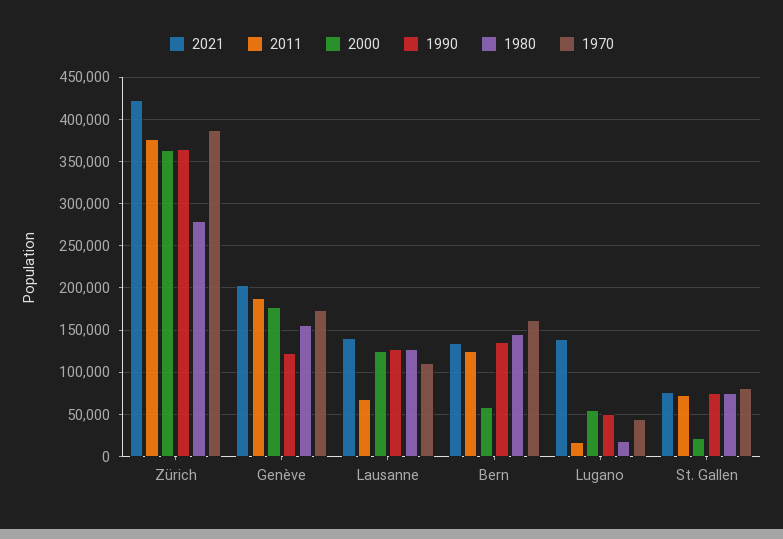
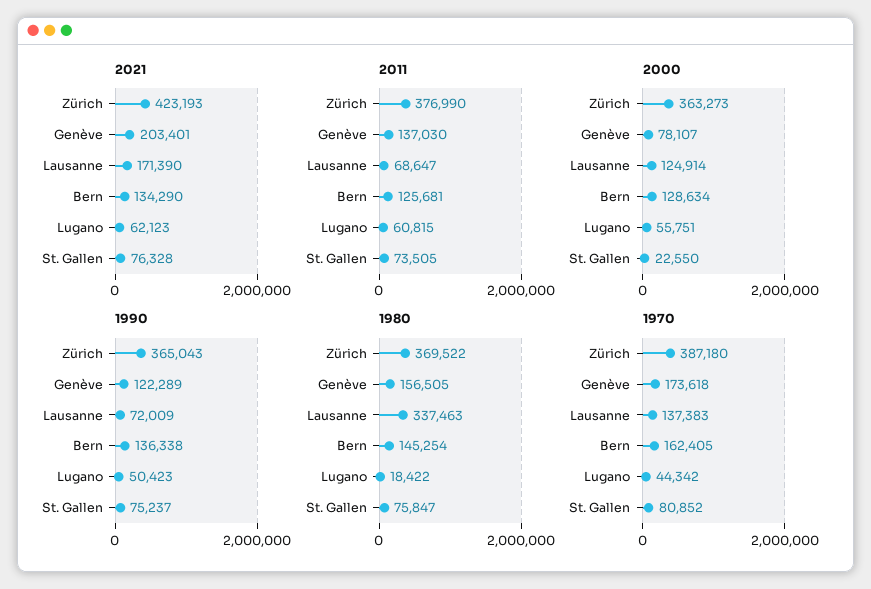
  {
    "2021": {
      "Zürich": 423193,
      "Genève": 203401,
-     "Lausanne": 140000,
+     "Lausanne": 171390,
      "Bern": 134290,
-     "Lugano": 140000,
+     "Lugano": 62123,
      "St. Gallen": 76328
    },
    "2011": {
      "Zürich": 376990,
-     "Genève": 190000,
+     "Genève": 137030,
      "Lausanne": 68647,
      "Bern": 125681,
-     "Lugano": 20000,
+     "Lugano": 60815,
      "St. Gallen": 73505
    },
    "2000": {
      "Zürich": 363273,
-     "Genève": 180000,
+     "Genève": 78107,
      "Lausanne": 124914,
-     "Bern": 60000,
+     "Bern": 128634,
      "Lugano": 55751,
      "St. Gallen": 22550
    },
    "1990": {
      "Zürich": 365043,
      "Genève": 122289,
-     "Lausanne": 130000,
+     "Lausanne": 72009,
      "Bern": 136338,
      "Lugano": 50423,
      "St. Gallen": 75237
    },
    "1980": {
-     "Zürich": 280000,
+     "Zürich": 369522,
      "Genève": 156505,
-     "Lausanne": 130000,
+     "Lausanne": 337463,
      "Bern": 145254,
      "Lugano": 18422,
      "St. Gallen": 75847
    },
    "1970": {
      "Zürich": 387180,
      "Genève": 173618,
-     "Lausanne": 110000,
+     "Lausanne": 137383,
      "Bern": 162405,
      "Lugano": 44342,
      "St. Gallen": 80852
    }
  }

